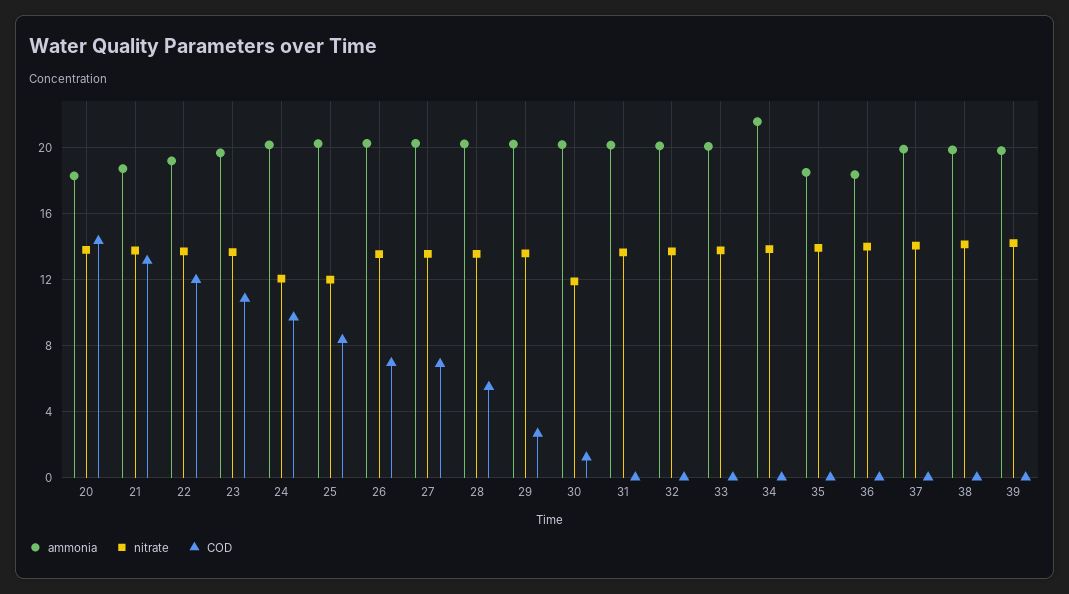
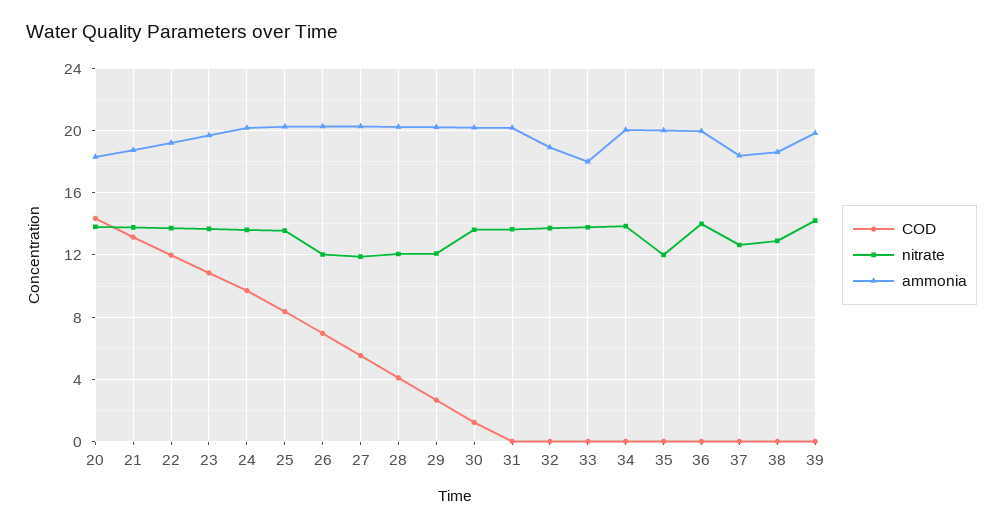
  {
    "ammonia": {
      "20": 18.5,
      "21": 18.5,
      "22": 19,
      "23": 19.5,
      "24": 20,
      "25": 20.5,
      "26": 20.5,
      "27": 20.5,
      "28": 20,
      "29": 20,
      "30": 20,
      "31": 20,
-     "32": 20,
+     "32": 19,
-     "33": 20,
+     "33": 18,
-     "34": 21.5,
+     "34": 20,
-     "35": 18.5,
+     "35": 20,
-     "36": 18.5,
+     "36": 20,
-     "37": 20,
+     "37": 18.5,
-     "38": 20,
+     "38": 18.5,
      "39": 20
    },
    "nitrate": {
      "20": 14,
      "21": 14,
      "22": 13.5,
      "23": 13.5,
-     "24": 12,
+     "24": 13.5,
-     "25": 12,
+     "25": 13.5,
-     "26": 13.5,
+     "26": 12,
-     "27": 13.5,
+     "27": 12,
-     "28": 13.5,
+     "28": 12,
-     "29": 13.5,
+     "29": 12,
-     "30": 12,
+     "30": 13.5,
      "31": 13.5,
      "32": 13.5,
      "33": 14,
      "34": 14,
-     "35": 14,
+     "35": 12,
      "36": 14,
-     "37": 14,
+     "37": 12.5,
-     "38": 14,
+     "38": 13,
      "39": 14
    },
    "COD": {
      "20": 14.5,
      "21": 13,
      "22": 12,
      "23": 11,
      "24": 9.5,
      "25": 8.5,
      "26": 7,
-     "27": 7,
+     "27": 5.5,
-     "28": 5.5,
+     "28": 4,
      "29": 2.5,
      "30": 1,
      "31": 0,
      "32": 0,
      "33": 0,
      "34": 0,
      "35": 0,
      "36": 0,
      "37": 0,
      "38": 0,
      "39": 0
    }
  }

